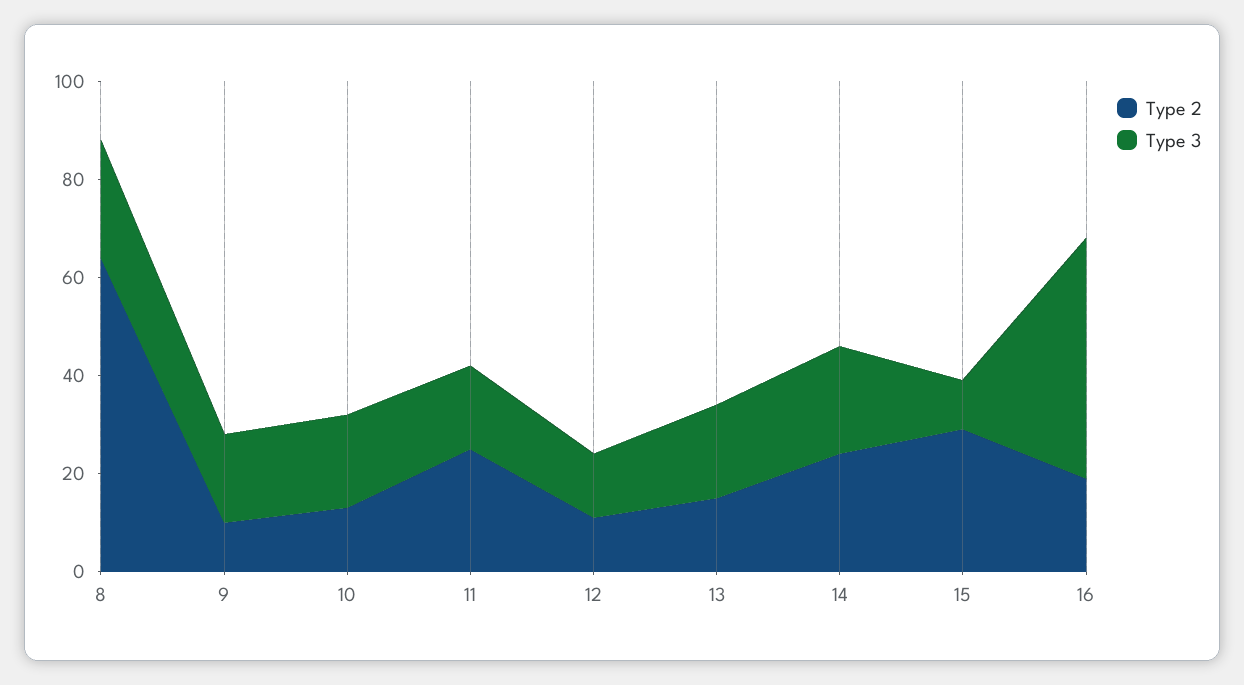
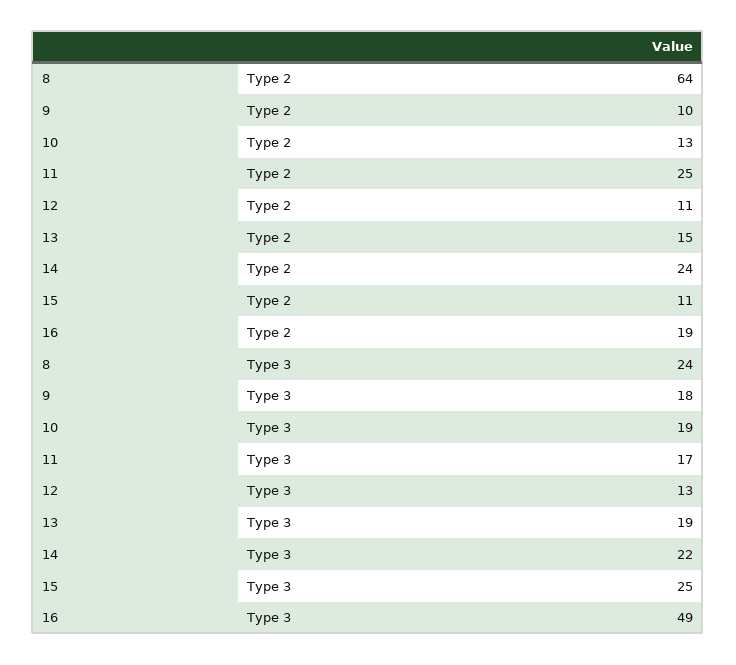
  {
    "Type 2": {
      "8": 64,
      "9": 10,
      "10": 13,
      "11": 25,
      "12": 11,
      "13": 15,
      "14": 24,
-     "15": 30,
+     "15": 11,
      "16": 19
    },
    "Type 3": {
      "8": 24,
      "9": 18,
      "10": 19,
      "11": 17,
      "12": 13,
      "13": 19,
      "14": 22,
-     "15": 10,
+     "15": 25,
      "16": 49
    }
  }

